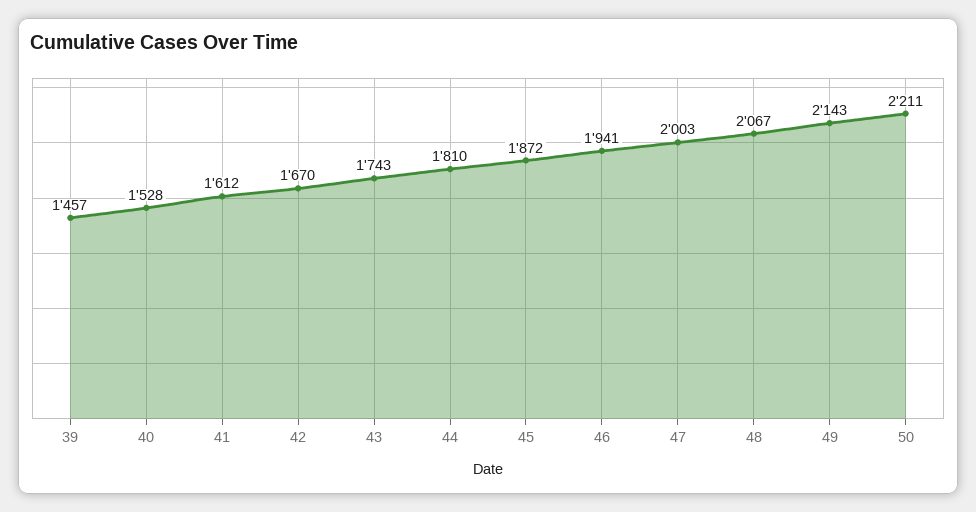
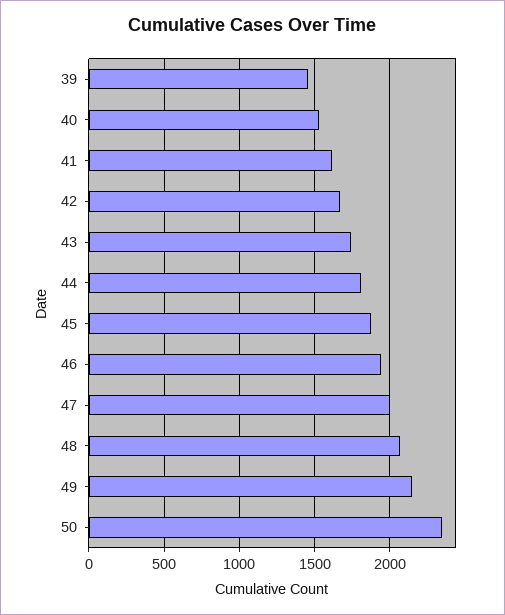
  {
    "39": 1457,
    "40": 1528,
    "41": 1612,
    "42": 1670,
    "43": 1743,
    "44": 1810,
    "45": 1872,
    "46": 1941,
    "47": 2003,
    "48": 2067,
    "49": 2143,
-   "50": 2211
+   "50": 2350
  }

